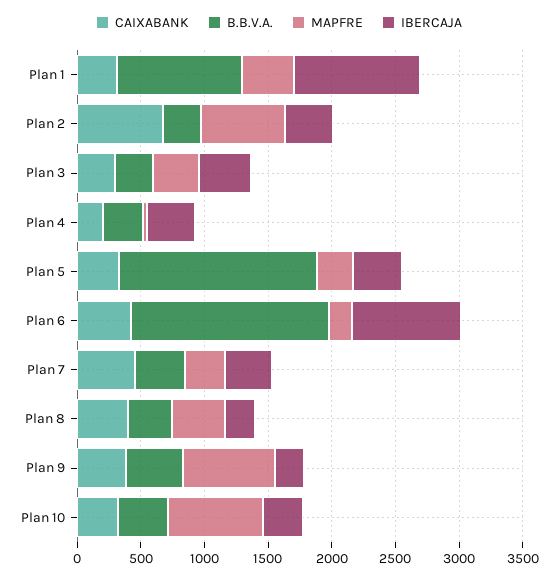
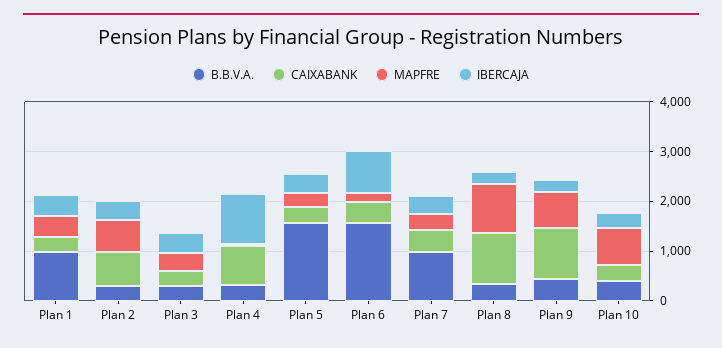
  {
    "CAIXABANK": {
      "Plan 1": 300,
      "Plan 2": 700,
      "Plan 3": 300,
-     "Plan 4": 200,
+     "Plan 4": 800,
      "Plan 5": 300,
      "Plan 6": 400,
      "Plan 7": 500,
-     "Plan 8": 400,
+     "Plan 8": 1000,
-     "Plan 9": 400,
+     "Plan 9": 1000,
      "Plan 10": 300
    },
    "B.B.V.A.": {
      "Plan 1": 1000,
      "Plan 2": 300,
      "Plan 3": 300,
      "Plan 4": 300,
      "Plan 5": 1600,
      "Plan 6": 1600,
-     "Plan 7": 400,
+     "Plan 7": 1000,
      "Plan 8": 300,
      "Plan 9": 400,
      "Plan 10": 400
    },
    "MAPFRE": {
      "Plan 1": 400,
      "Plan 2": 700,
      "Plan 3": 400,
      "Plan 4": 0,
      "Plan 5": 300,
      "Plan 6": 200,
      "Plan 7": 300,
-     "Plan 8": 400,
+     "Plan 8": 1000,
      "Plan 9": 700,
      "Plan 10": 700
    },
    "IBERCAJA": {
-     "Plan 1": 1000,
+     "Plan 1": 400,
      "Plan 2": 400,
      "Plan 3": 400,
-     "Plan 4": 400,
+     "Plan 4": 1000,
      "Plan 5": 400,
      "Plan 6": 900,
      "Plan 7": 400,
      "Plan 8": 200,
      "Plan 9": 200,
      "Plan 10": 300
    }
  }

